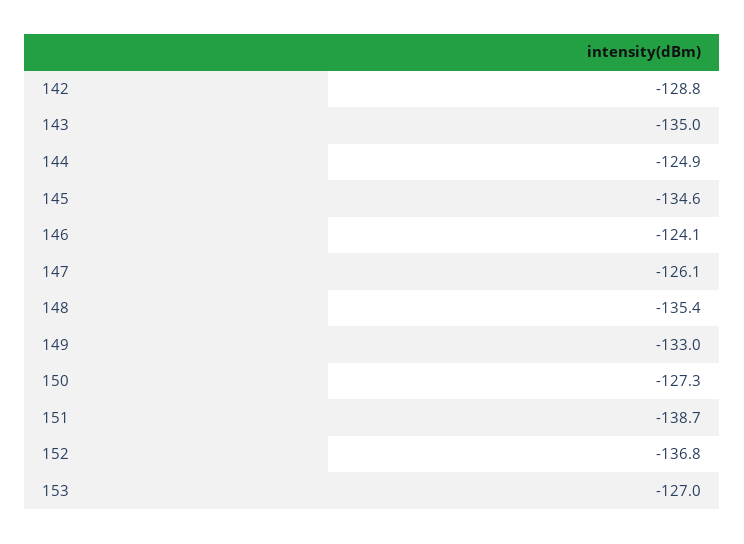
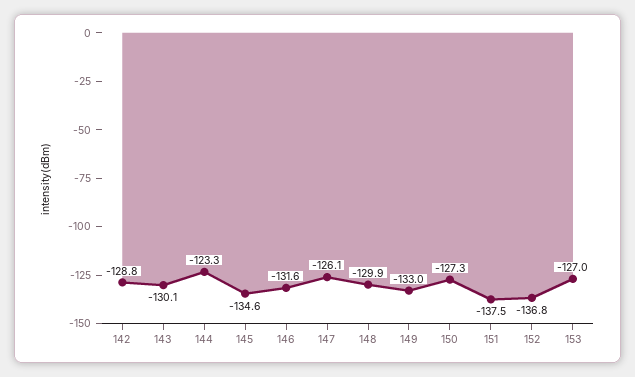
  {
    "142": -128.8,
-   "143": -135,
+   "143": -130.1,
-   "144": -124.9,
+   "144": -123.3,
    "145": -134.6,
-   "146": -124.1,
+   "146": -131.6,
    "147": -126.1,
-   "148": -135.4,
+   "148": -129.9,
    "149": -133,
    "150": -127.3,
-   "151": -138.7,
+   "151": -137.5,
    "152": -136.8,
    "153": -127
  }

